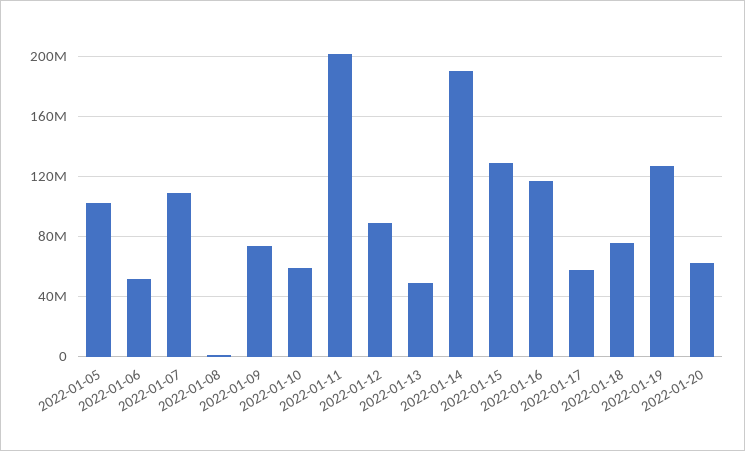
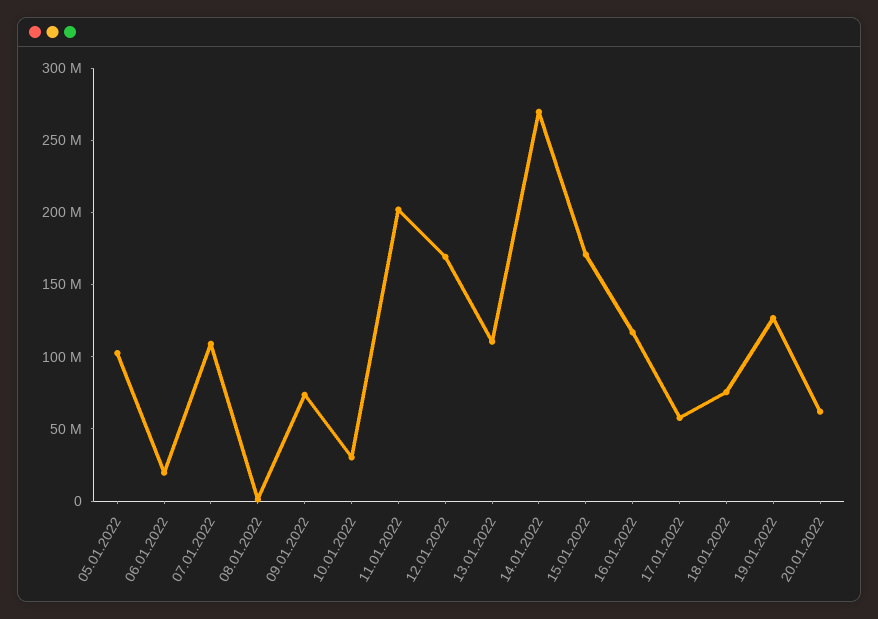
  {
    "2022-01-05": 105000000,
-   "2022-01-06": 50000000,
+   "2022-01-06": 20000000,
    "2022-01-07": 110000000,
    "2022-01-08": 0,
    "2022-01-09": 75000000,
-   "2022-01-10": 60000000,
+   "2022-01-10": 30000000,
    "2022-01-11": 200000000,
-   "2022-01-12": 90000000,
+   "2022-01-12": 170000000,
-   "2022-01-13": 50000000,
+   "2022-01-13": 110000000,
-   "2022-01-14": 190000000,
+   "2022-01-14": 270000000,
-   "2022-01-15": 130000000,
+   "2022-01-15": 170000000,
    "2022-01-16": 115000000,
    "2022-01-17": 60000000,
    "2022-01-18": 75000000,
    "2022-01-19": 125000000,
    "2022-01-20": 60000000
  }

